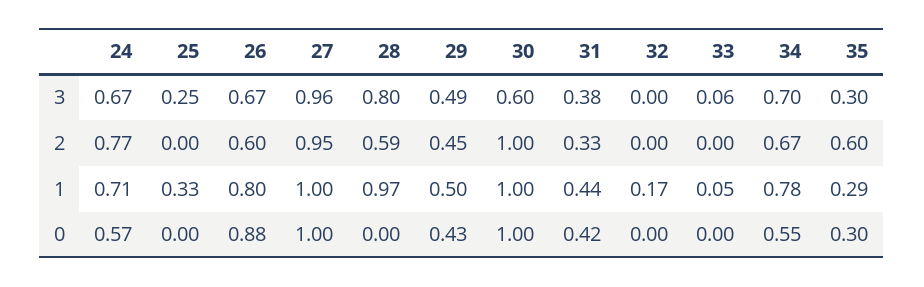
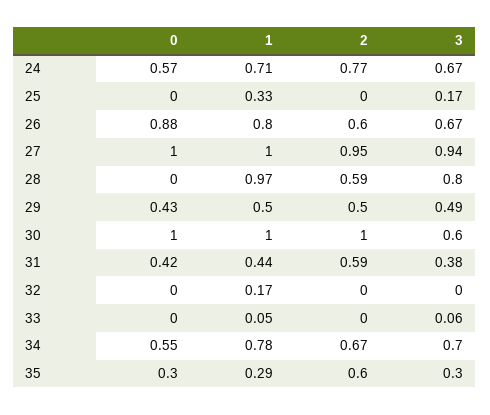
  {
    "24": {
      "3": 0.67,
      "2": 0.77,
      "1": 0.71,
      "0": 0.57
    },
    "25": {
-     "3": 0.25,
+     "3": 0.17,
      "2": 0,
      "1": 0.33,
      "0": 0
    },
    "26": {
      "3": 0.67,
      "2": 0.6,
      "1": 0.8,
      "0": 0.88
    },
    "27": {
-     "3": 0.96,
+     "3": 0.94,
      "2": 0.95,
      "1": 1,
      "0": 1
    },
    "28": {
      "3": 0.8,
      "2": 0.59,
      "1": 0.97,
      "0": 0
    },
    "29": {
      "3": 0.49,
-     "2": 0.45,
+     "2": 0.5,
      "1": 0.5,
      "0": 0.43
    },
    "30": {
      "3": 0.6,
      "2": 1,
      "1": 1,
      "0": 1
    },
    "31": {
      "3": 0.38,
-     "2": 0.33,
+     "2": 0.59,
      "1": 0.44,
      "0": 0.42
    },
    "32": {
      "3": 0,
      "2": 0,
      "1": 0.17,
      "0": 0
    },
    "33": {
      "3": 0.06,
      "2": 0,
      "1": 0.05,
      "0": 0
    },
    "34": {
      "3": 0.7,
      "2": 0.67,
      "1": 0.78,
      "0": 0.55
    },
    "35": {
      "3": 0.3,
      "2": 0.6,
      "1": 0.29,
      "0": 0.3
    }
  }

